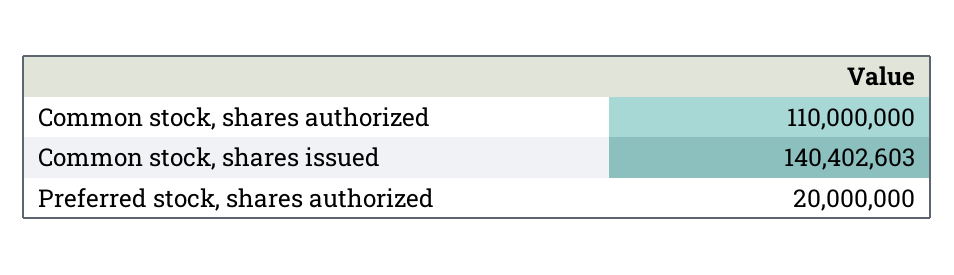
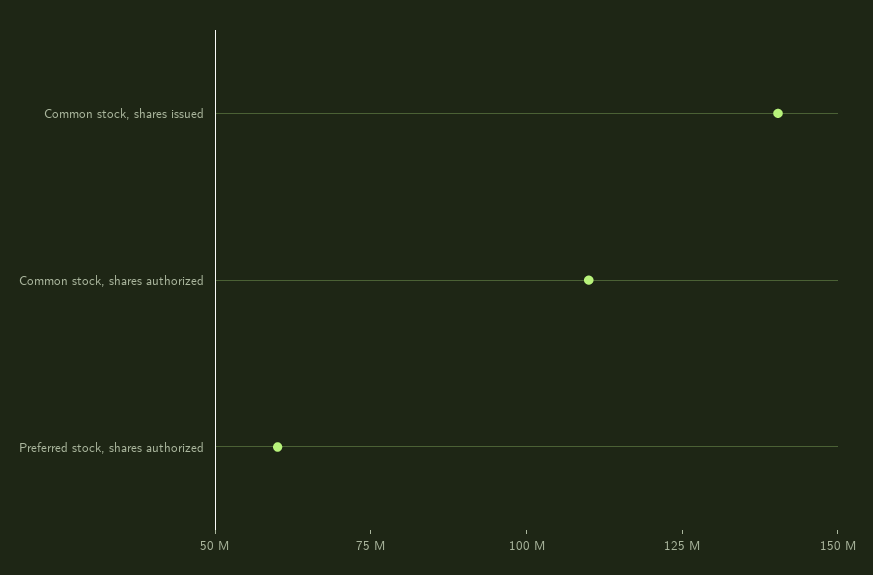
  {
    "Common stock, shares authorized": 110000000,
    "Common stock, shares issued": 140402603,
-   "Preferred stock, shares authorized": 20000000
+   "Preferred stock, shares authorized": 60000000
  }

